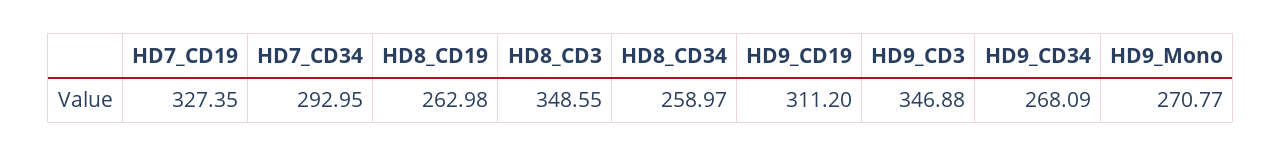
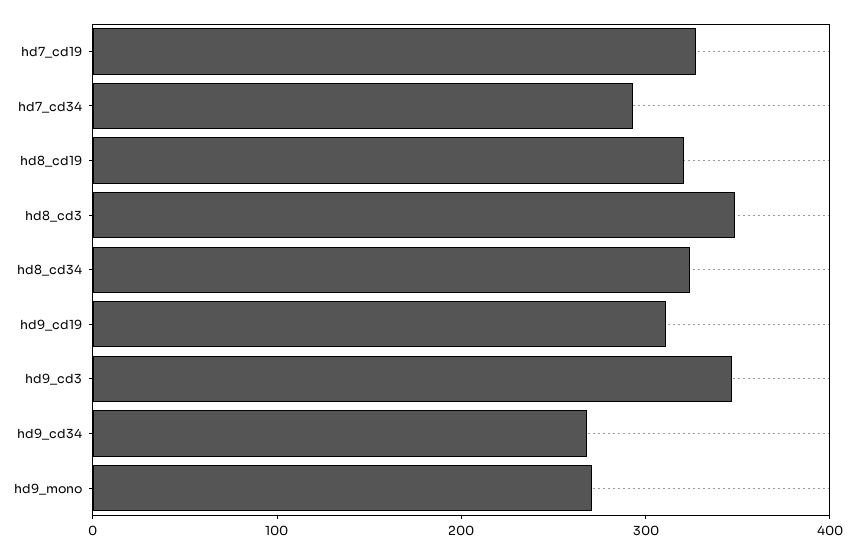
  {
    "HD7_CD19": 327.35,
    "HD7_CD34": 292.95,
-   "HD8_CD19": 262.98,
+   "HD8_CD19": 320,
    "HD8_CD3": 348.55,
-   "HD8_CD34": 258.97,
+   "HD8_CD34": 320,
    "HD9_CD19": 311.2,
    "HD9_CD3": 346.88,
    "HD9_CD34": 268.09,
    "HD9_Mono": 270.77
  }

